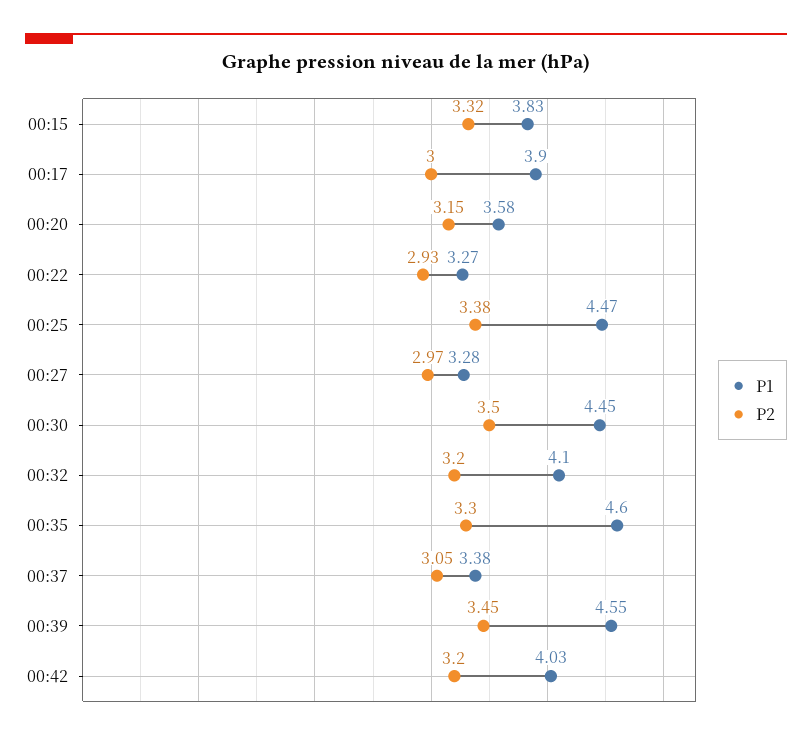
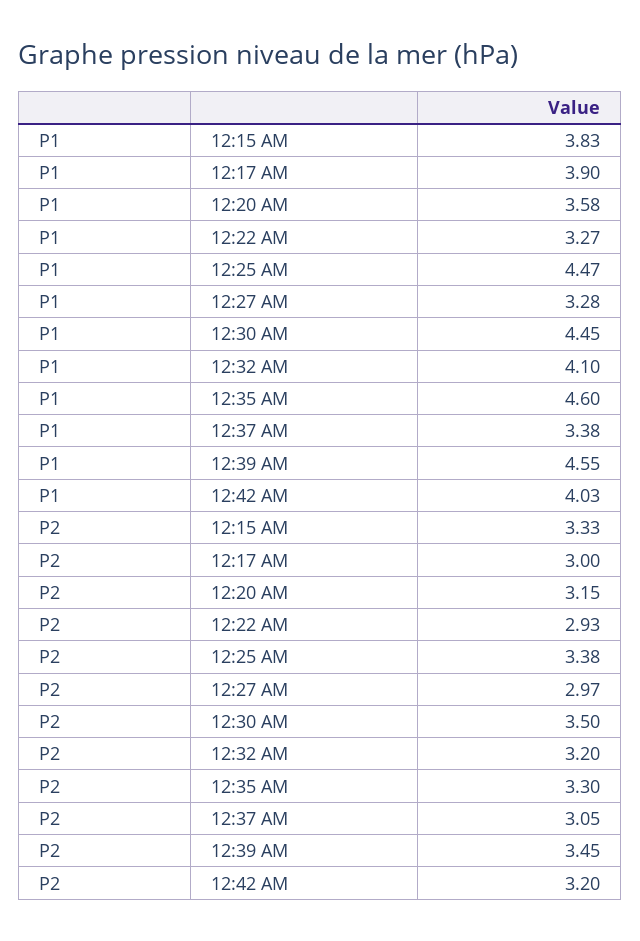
  {
    "P1": {
      "00:15": 3.83,
      "00:17": 3.9,
      "00:20": 3.58,
      "00:22": 3.27,
      "00:25": 4.47,
      "00:27": 3.28,
      "00:30": 4.45,
      "00:32": 4.1,
      "00:35": 4.6,
      "00:37": 3.38,
      "00:39": 4.55,
      "00:42": 4.03
    },
    "P2": {
-     "00:15": 3.32,
+     "00:15": 3.33,
      "00:17": 3,
      "00:20": 3.15,
      "00:22": 2.93,
      "00:25": 3.38,
      "00:27": 2.97,
      "00:30": 3.5,
      "00:32": 3.2,
      "00:35": 3.3,
      "00:37": 3.05,
      "00:39": 3.45,
      "00:42": 3.2
    }
  }

